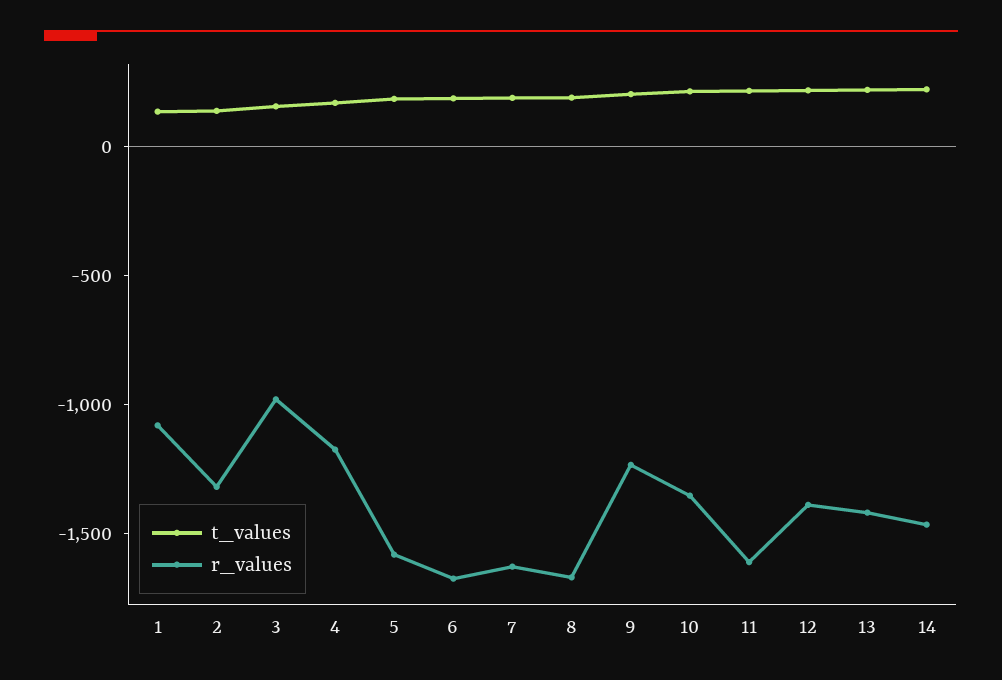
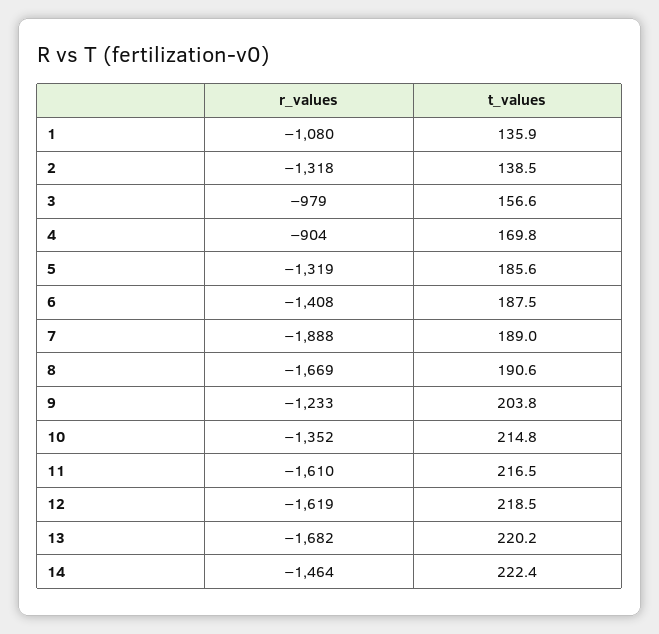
  {
    "t_values": {
      "1": 135.9,
      "2": 138.5,
      "3": 156.6,
      "4": 169.8,
      "5": 185.6,
      "6": 187.5,
      "7": 189,
      "8": 190.6,
      "9": 203.8,
      "10": 214.8,
      "11": 216.5,
      "12": 218.5,
      "13": 220.2,
      "14": 222.4
    },
    "r_values": {
      "1": -1080,
      "2": -1318,
      "3": -979,
-     "4": -1200,
+     "4": -904,
-     "5": -1600,
+     "5": -1319,
-     "6": -1700,
+     "6": -1408,
-     "7": -1600,
+     "7": -1888,
      "8": -1669,
      "9": -1233,
      "10": -1352,
      "11": -1610,
-     "12": -1400,
+     "12": -1619,
-     "13": -1400,
+     "13": -1682,
      "14": -1464
    }
  }

